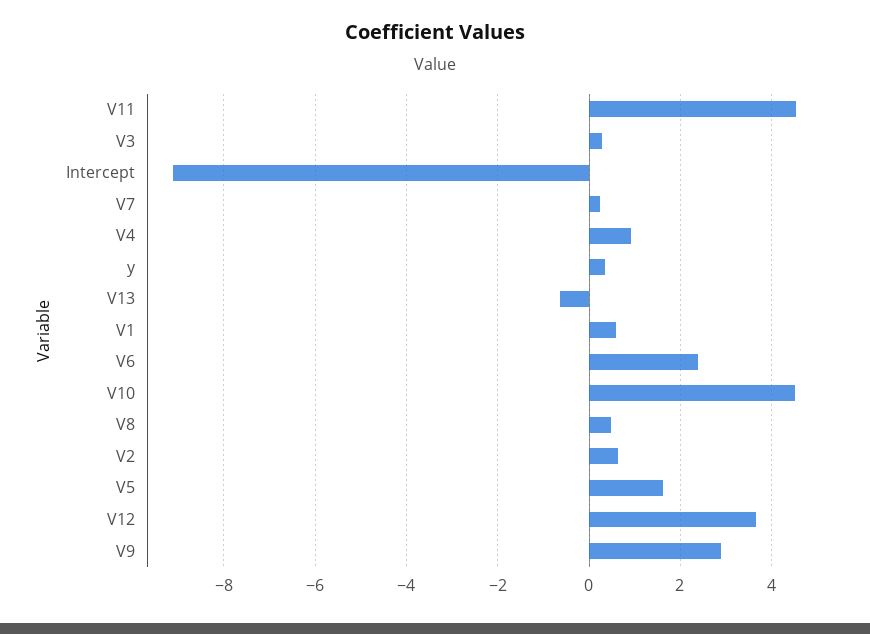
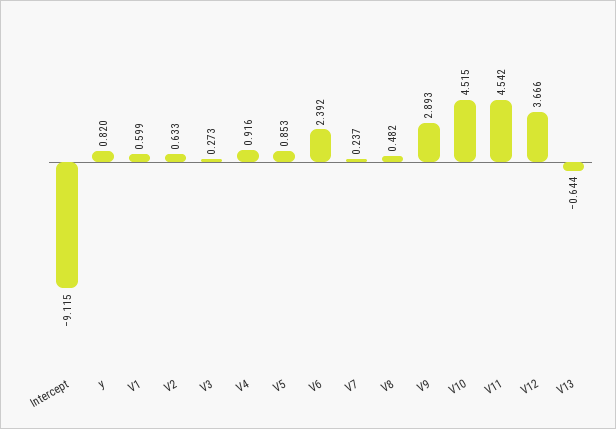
  {
    "V11": 4.542,
    "V3": 0.273,
    "Intercept": -9.115,
    "V7": 0.237,
    "V4": 0.916,
-   "y": 0.4,
+   "y": 0.82,
    "V13": -0.644,
    "V1": 0.599,
    "V6": 2.392,
    "V10": 4.515,
    "V8": 0.482,
    "V2": 0.633,
-   "V5": 1.6,
+   "V5": 0.853,
    "V12": 3.666,
    "V9": 2.893
  }

